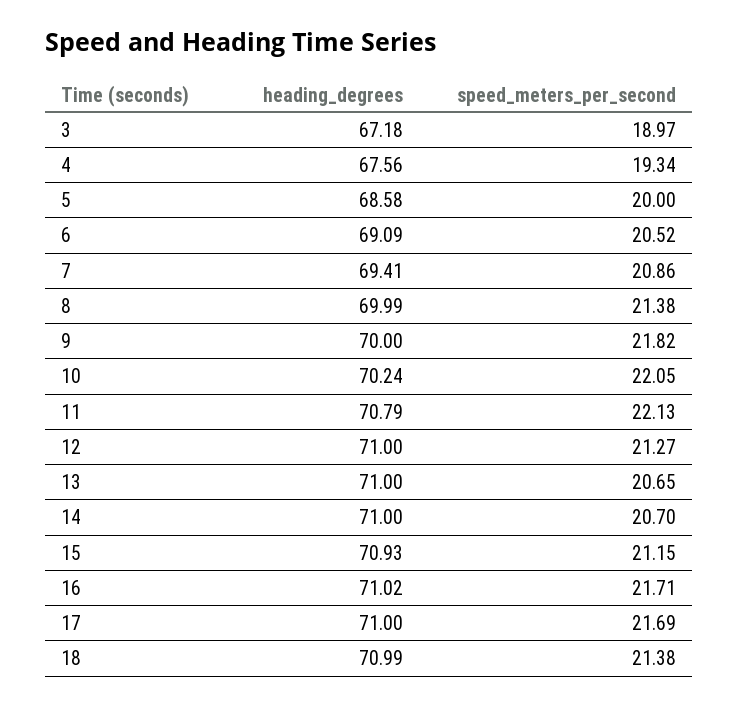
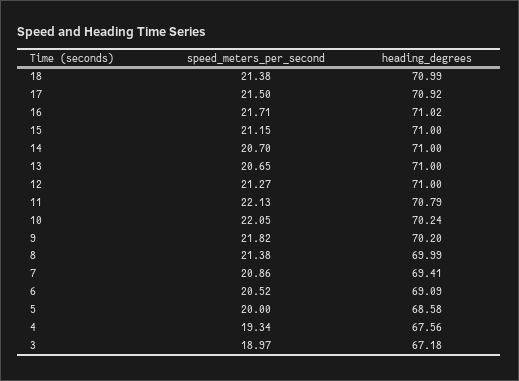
  {
    "heading_degrees": {
      "3": 67.18,
      "4": 67.56,
      "5": 68.58,
      "6": 69.09,
      "7": 69.41,
      "8": 69.99,
-     "9": 70,
+     "9": 70.2,
      "10": 70.24,
      "11": 70.79,
      "12": 71,
      "13": 71,
      "14": 71,
-     "15": 70.93,
+     "15": 71,
      "16": 71.02,
-     "17": 71,
+     "17": 70.92,
      "18": 70.99
    },
    "speed_meters_per_second": {
      "3": 18.97,
      "4": 19.34,
      "5": 20,
      "6": 20.52,
      "7": 20.86,
      "8": 21.38,
      "9": 21.82,
      "10": 22.05,
      "11": 22.13,
      "12": 21.27,
      "13": 20.65,
      "14": 20.7,
      "15": 21.15,
      "16": 21.71,
-     "17": 21.69,
+     "17": 21.5,
      "18": 21.38
    }
  }

